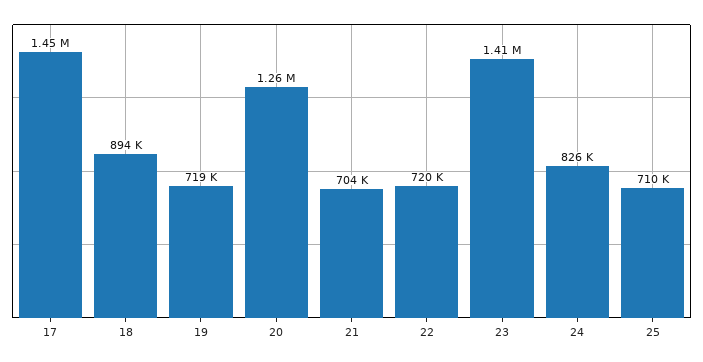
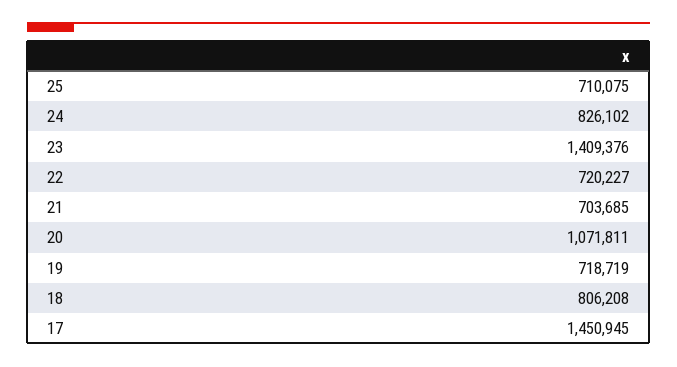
  {
    "17": 1450945,
-   "18": 894000,
+   "18": 806208,
    "19": 718719,
-   "20": 1260000,
+   "20": 1071811,
    "21": 703685,
    "22": 720227,
    "23": 1409376,
    "24": 826102,
    "25": 710075
  }

